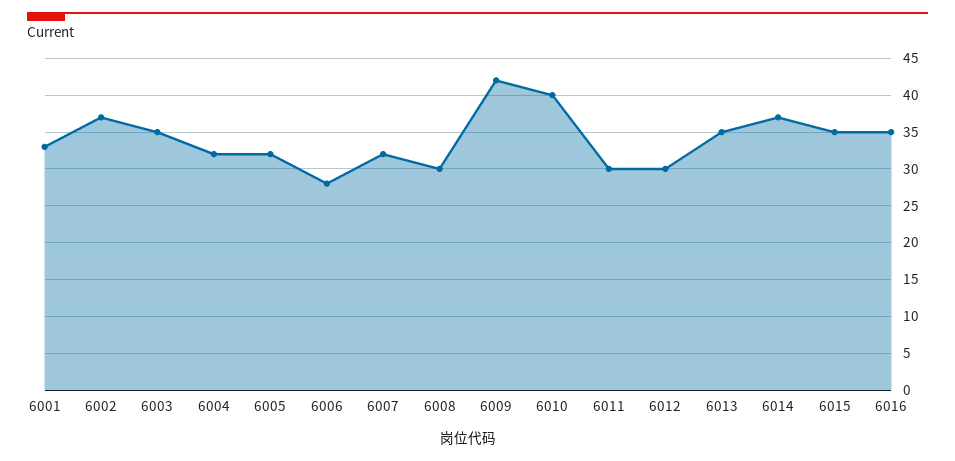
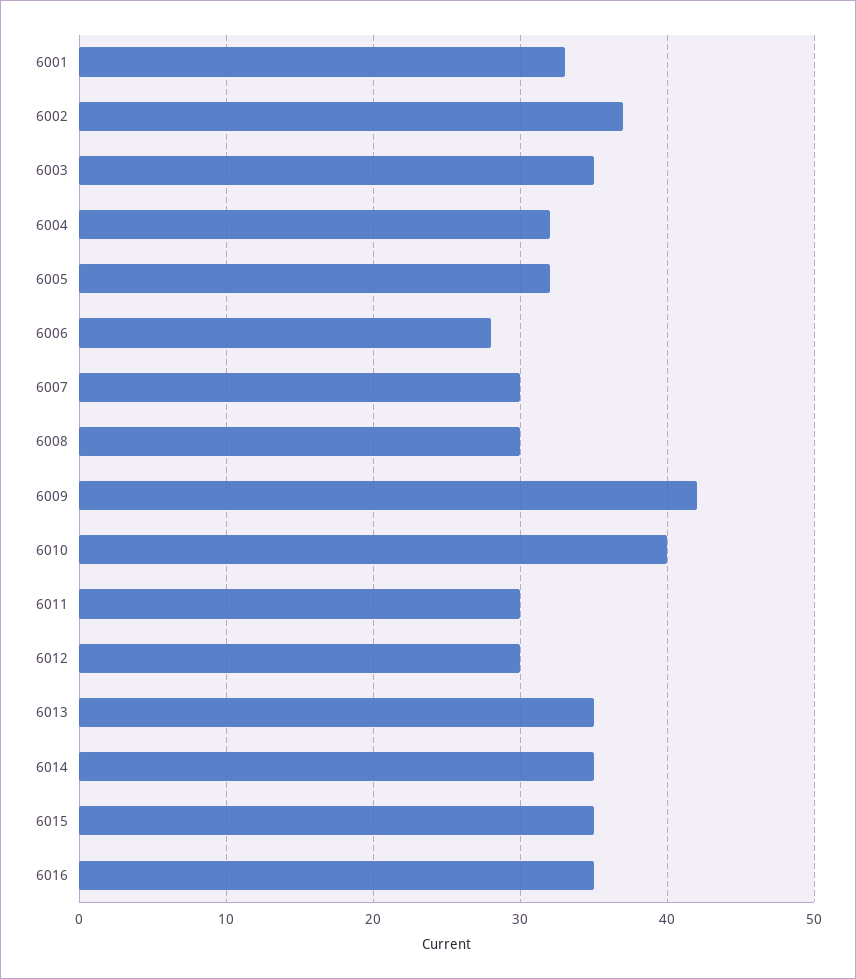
  {
    "6001": 33,
    "6002": 37,
    "6003": 35,
    "6004": 32,
    "6005": 32,
    "6006": 28,
-   "6007": 32,
+   "6007": 30,
    "6008": 30,
    "6009": 42,
    "6010": 40,
    "6011": 30,
    "6012": 30,
    "6013": 35,
-   "6014": 37,
+   "6014": 35,
    "6015": 35,
    "6016": 35
  }

